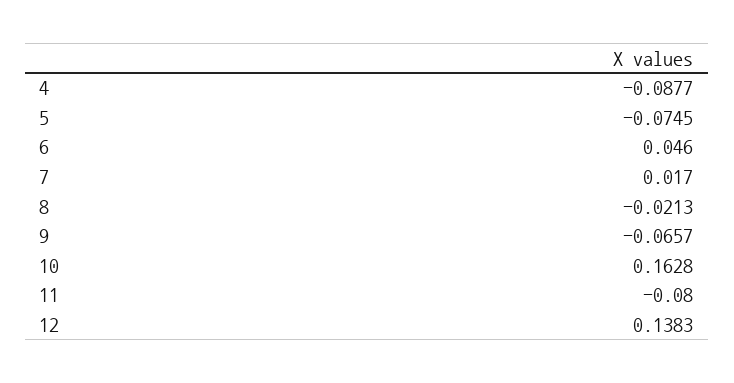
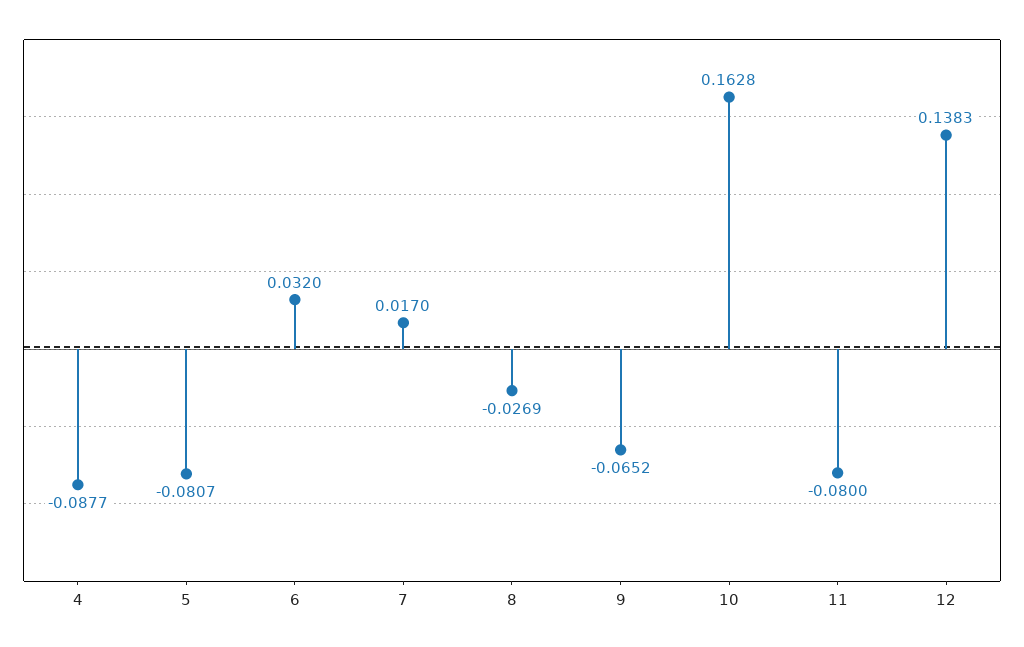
  {
    "4": -0.0877,
-   "5": -0.0745,
+   "5": -0.0807,
-   "6": 0.046,
+   "6": 0.032,
    "7": 0.017,
-   "8": -0.0213,
+   "8": -0.0269,
-   "9": -0.0657,
+   "9": -0.0652,
    "10": 0.1628,
    "11": -0.08,
    "12": 0.1383
  }

